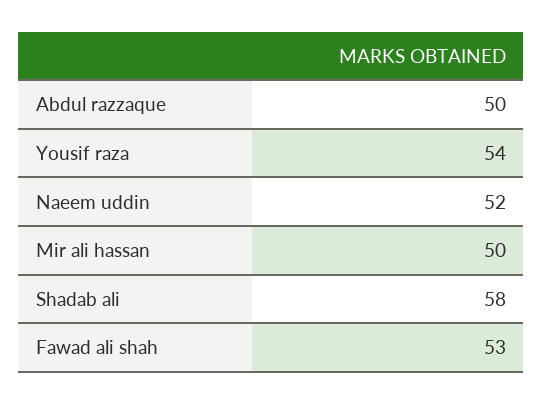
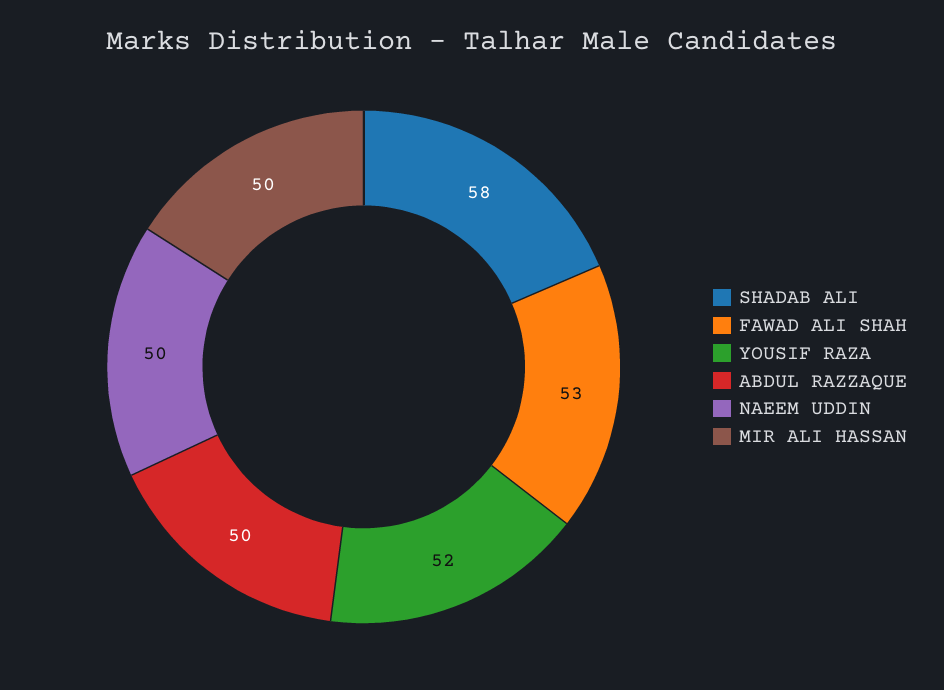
  {
    "Abdul razzaque": 50,
-   "Yousif raza": 54,
+   "Yousif raza": 52,
-   "Naeem uddin": 52,
+   "Naeem uddin": 50,
    "Mir ali hassan": 50,
    "Shadab ali": 58,
    "Fawad ali shah": 53
  }

